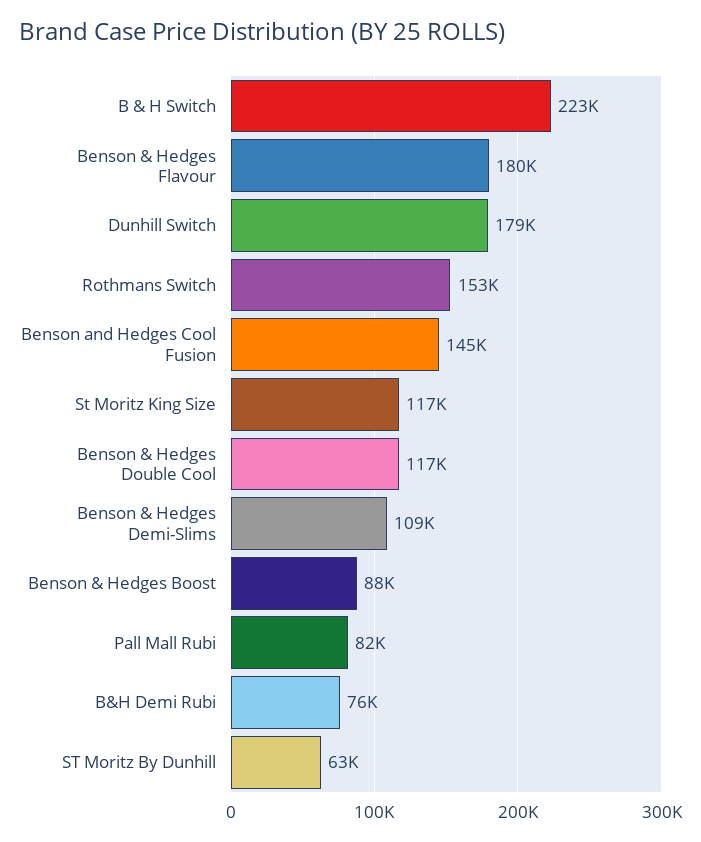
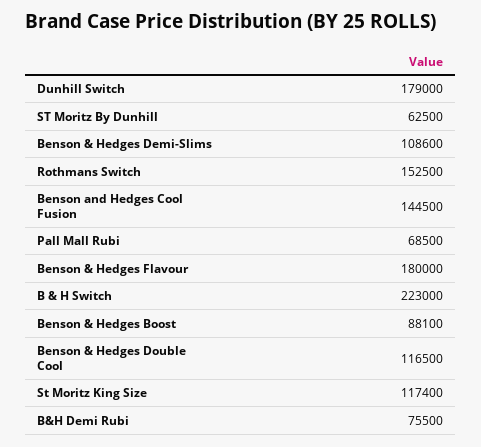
  {
    "B & H Switch": 223000,
    "Benson & Hedges Flavour": 180000,
    "Dunhill Switch": 179000,
    "Rothmans Switch": 152500,
    "Benson and Hedges Cool Fusion": 144500,
    "St Moritz King Size": 117400,
    "Benson & Hedges Double Cool": 116500,
    "Benson & Hedges Demi-Slims": 108600,
    "Benson & Hedges Boost": 88100,
-   "Pall Mall Rubi": 82000,
+   "Pall Mall Rubi": 68500,
    "B&H Demi Rubi": 75500,
    "ST Moritz By Dunhill": 62500
  }

